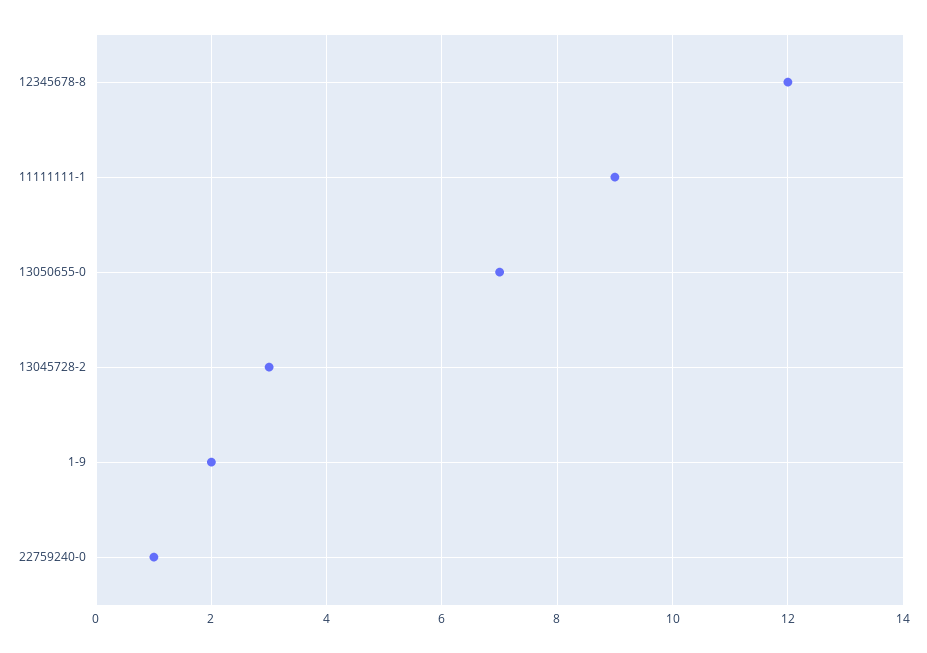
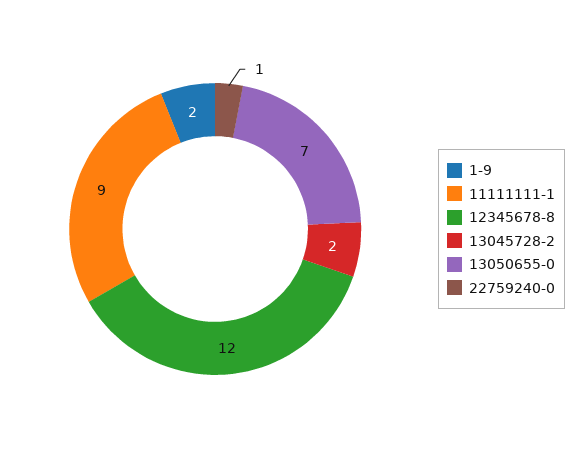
  {
    "12345678-8": 12,
    "11111111-1": 9,
    "13050655-0": 7,
-   "13045728-2": 3,
+   "13045728-2": 2,
    "1-9": 2,
    "22759240-0": 1
  }

